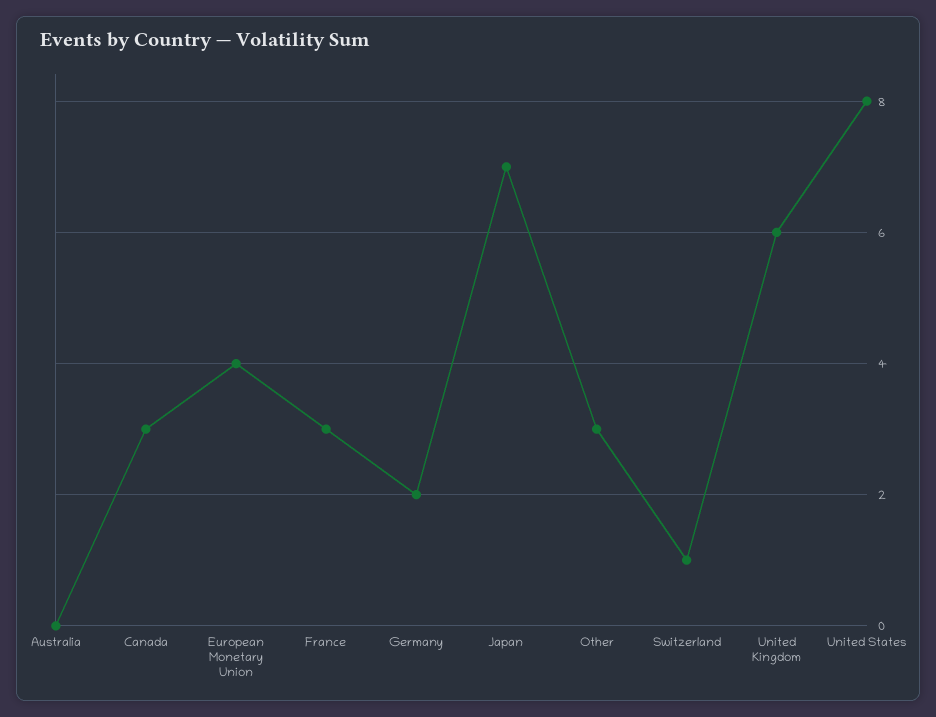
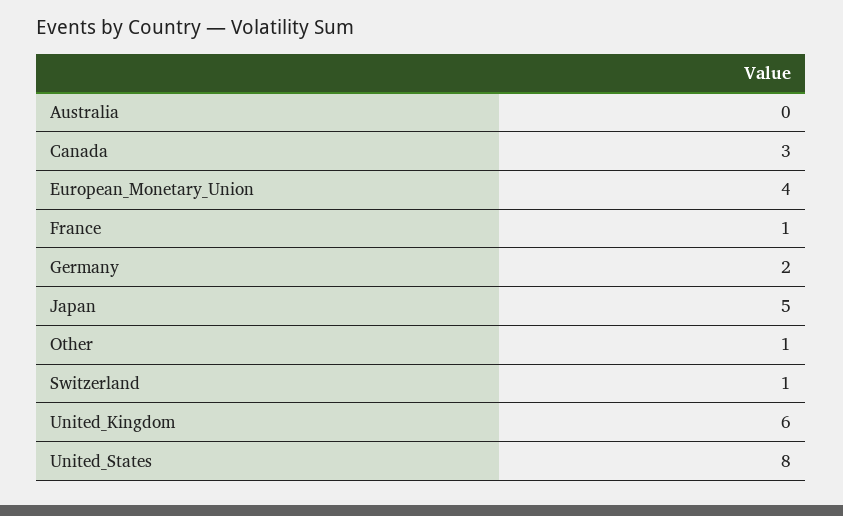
  {
    "Australia": 0,
    "Canada": 3,
    "European Monetary Union": 4,
-   "France": 3,
+   "France": 1,
    "Germany": 2,
-   "Japan": 7,
+   "Japan": 5,
-   "Other": 3,
+   "Other": 1,
    "Switzerland": 1,
    "United Kingdom": 6,
    "United States": 8
  }

